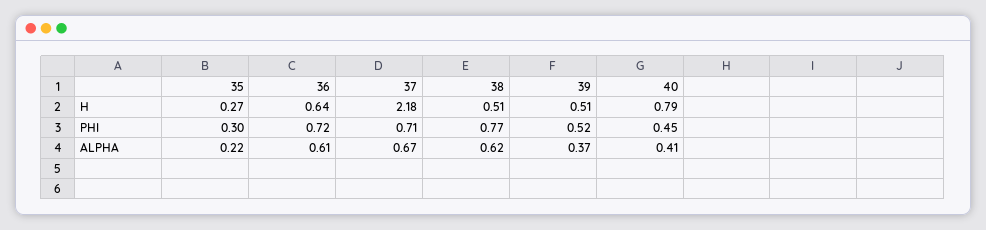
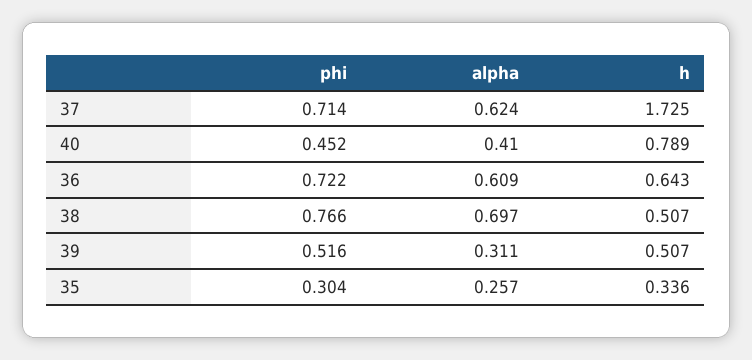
  {
    "35": {
-     "H": 0.27,
+     "H": 0.336,
      "PHI": 0.304,
-     "ALPHA": 0.22
+     "ALPHA": 0.257
    },
    "36": {
      "H": 0.643,
      "PHI": 0.722,
      "ALPHA": 0.609
    },
    "37": {
-     "H": 2.18,
+     "H": 1.725,
      "PHI": 0.714,
-     "ALPHA": 0.67
+     "ALPHA": 0.624
    },
    "38": {
      "H": 0.507,
      "PHI": 0.766,
-     "ALPHA": 0.62
+     "ALPHA": 0.697
    },
    "39": {
      "H": 0.507,
      "PHI": 0.516,
-     "ALPHA": 0.37
+     "ALPHA": 0.311
    },
    "40": {
      "H": 0.789,
      "PHI": 0.452,
      "ALPHA": 0.41
    }
  }

